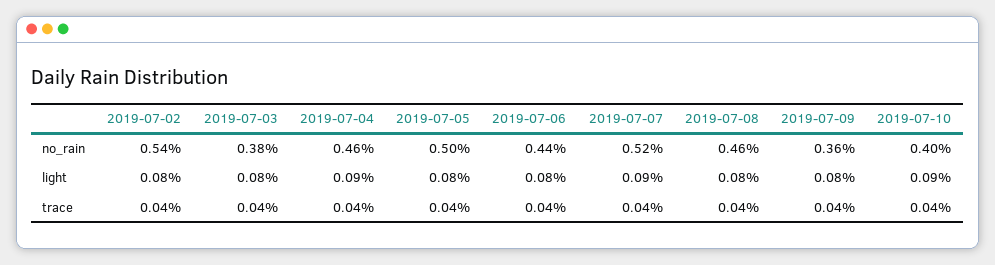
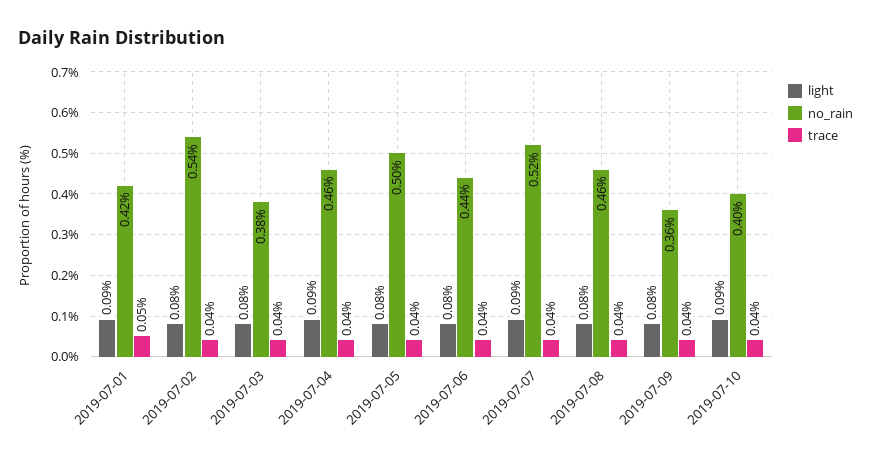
  {
    "no_rain": {
      "2019-07-02": 0.54,
      "2019-07-03": 0.38,
      "2019-07-04": 0.46,
      "2019-07-05": 0.5,
      "2019-07-06": 0.44,
      "2019-07-07": 0.52,
      "2019-07-08": 0.46,
      "2019-07-09": 0.36,
-     "2019-07-10": 0.4
+     "2019-07-10": 0.4,
+     "2019-07-01": 0.42
    },
    "light": {
      "2019-07-02": 0.08,
      "2019-07-03": 0.08,
      "2019-07-04": 0.09,
      "2019-07-05": 0.08,
      "2019-07-06": 0.08,
      "2019-07-07": 0.09,
      "2019-07-08": 0.08,
      "2019-07-09": 0.08,
-     "2019-07-10": 0.09
+     "2019-07-10": 0.09,
+     "2019-07-01": 0.09
    },
    "trace": {
      "2019-07-02": 0.04,
      "2019-07-03": 0.04,
      "2019-07-04": 0.04,
      "2019-07-05": 0.04,
      "2019-07-06": 0.04,
      "2019-07-07": 0.04,
      "2019-07-08": 0.04,
      "2019-07-09": 0.04,
-     "2019-07-10": 0.04
+     "2019-07-10": 0.04,
+     "2019-07-01": 0.05
    }
  }

